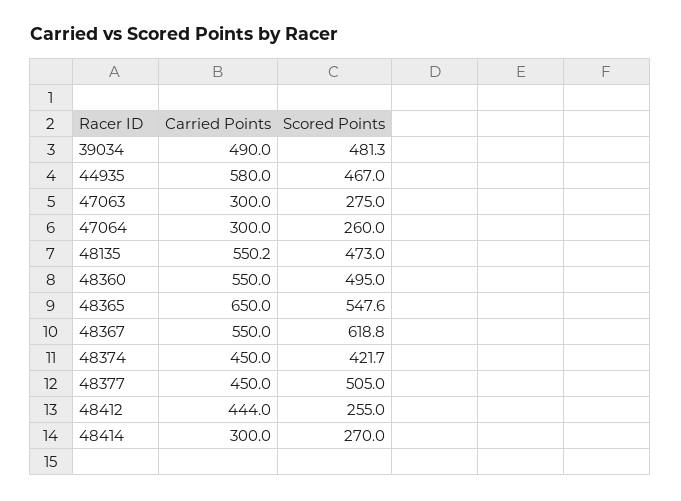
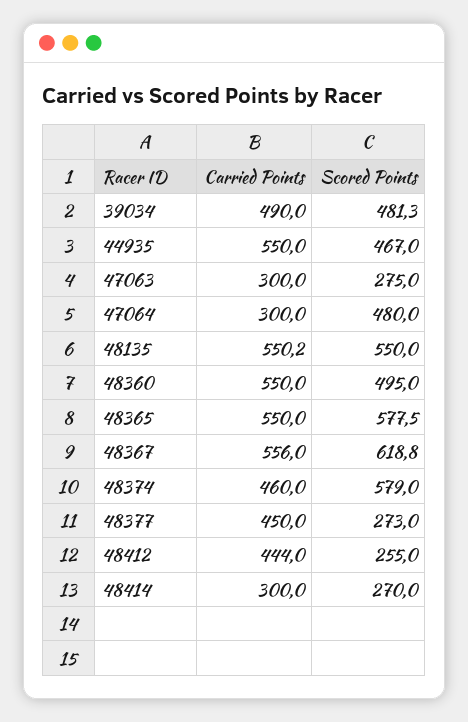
  {
    "Carried Points": {
      "39034": 490,
-     "44935": 580,
+     "44935": 550,
      "47063": 300,
      "47064": 300,
      "48135": 550.2,
      "48360": 550,
-     "48365": 650,
+     "48365": 550,
-     "48367": 550,
+     "48367": 556,
-     "48374": 450,
+     "48374": 460,
      "48377": 450,
      "48412": 444,
      "48414": 300
    },
    "Scored Points": {
      "39034": 481.3,
      "44935": 467,
      "47063": 275,
-     "47064": 260,
+     "47064": 480,
-     "48135": 473,
+     "48135": 550,
      "48360": 495,
-     "48365": 547.6,
+     "48365": 577.5,
      "48367": 618.8,
-     "48374": 421.7,
+     "48374": 579,
-     "48377": 505,
+     "48377": 273,
      "48412": 255,
      "48414": 270
    }
  }

